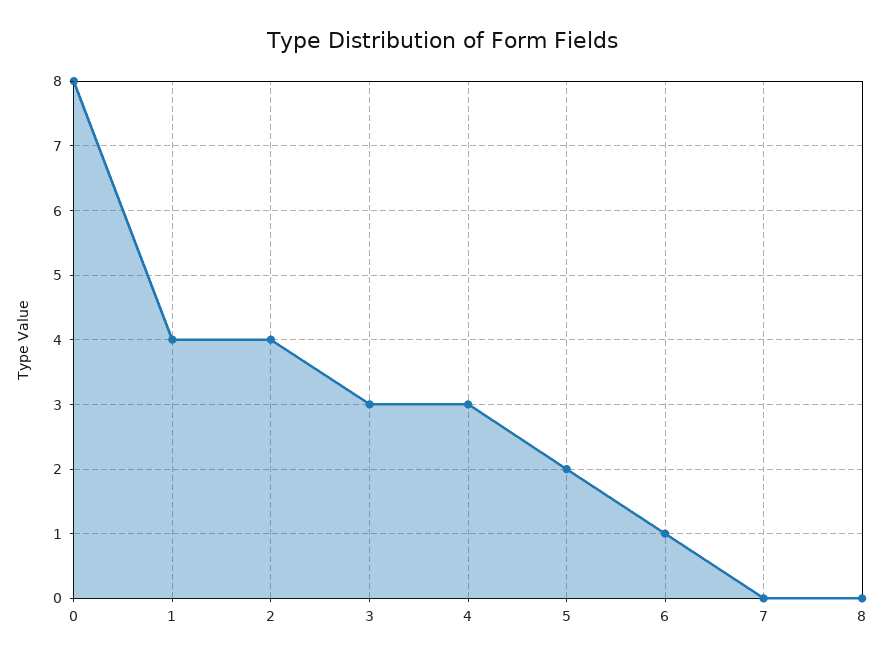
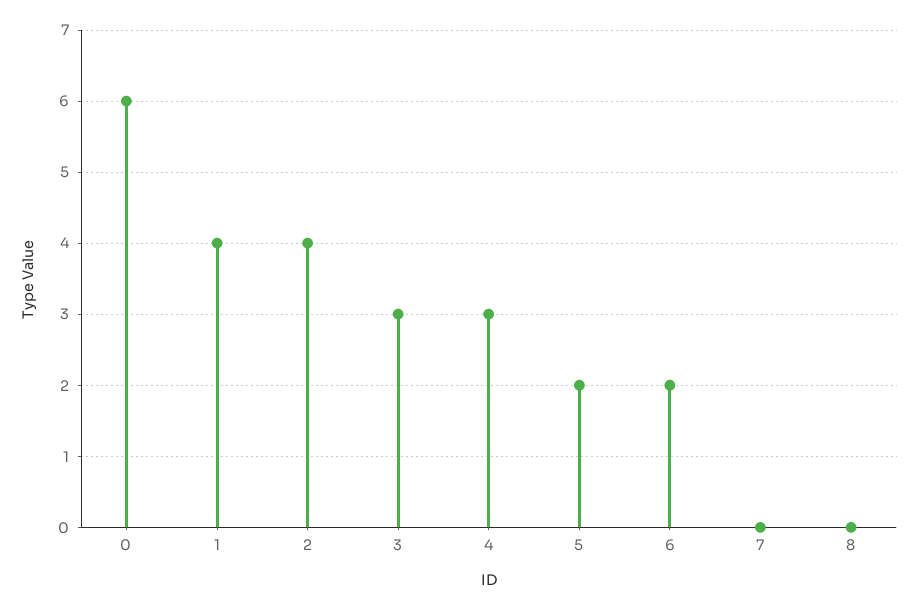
  {
-   "0": 8,
+   "0": 6,
    "1": 4,
    "2": 4,
    "3": 3,
    "4": 3,
    "5": 2,
-   "6": 1,
+   "6": 2,
    "7": 0,
    "8": 0
  }

